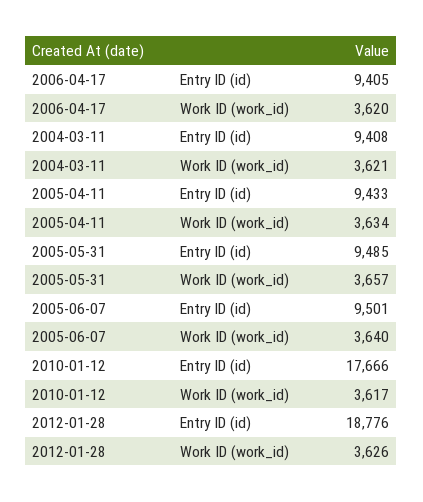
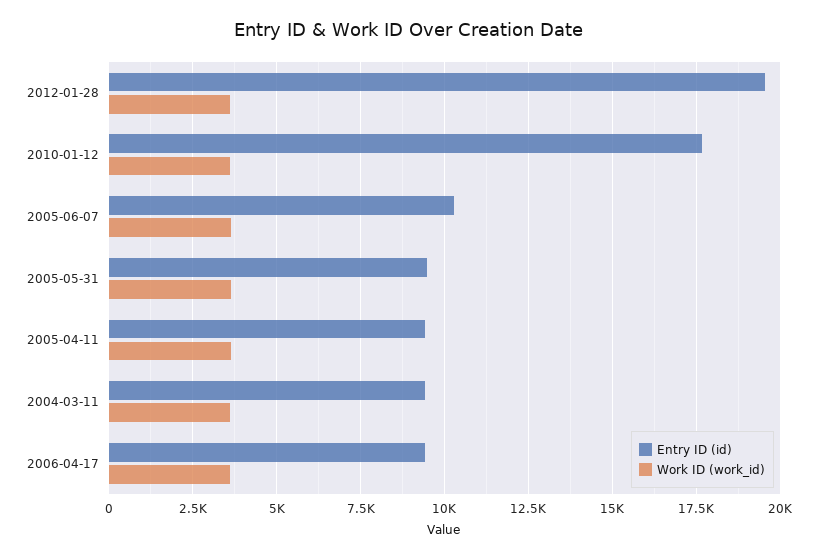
  {
    "Entry ID (id)": {
      "2006-04-17": 9405,
      "2004-03-11": 9408,
      "2005-04-11": 9433,
      "2005-05-31": 9485,
-     "2005-06-07": 9501,
+     "2005-06-07": 10250,
      "2010-01-12": 17666,
-     "2012-01-28": 18776
+     "2012-01-28": 19500
    },
    "Work ID (work_id)": {
      "2006-04-17": 3620,
      "2004-03-11": 3621,
      "2005-04-11": 3634,
      "2005-05-31": 3657,
      "2005-06-07": 3640,
      "2010-01-12": 3617,
      "2012-01-28": 3626
    }
  }

